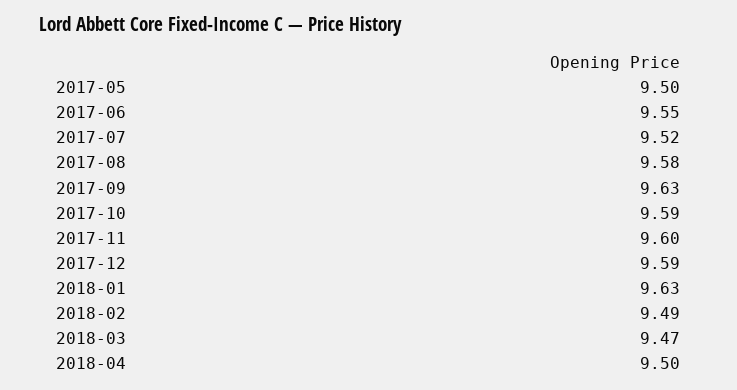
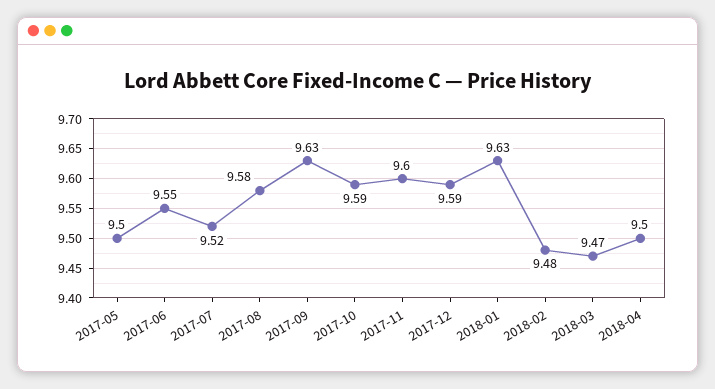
  {
    "2017-05": 9.5,
    "2017-06": 9.55,
    "2017-07": 9.52,
    "2017-08": 9.58,
    "2017-09": 9.63,
    "2017-10": 9.59,
    "2017-11": 9.6,
    "2017-12": 9.59,
    "2018-01": 9.63,
-   "2018-02": 9.49,
+   "2018-02": 9.48,
    "2018-03": 9.47,
    "2018-04": 9.5
  }

